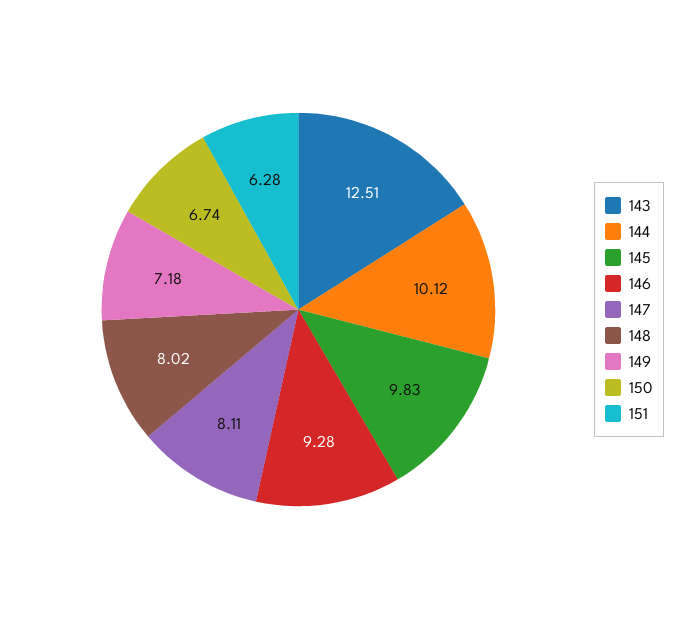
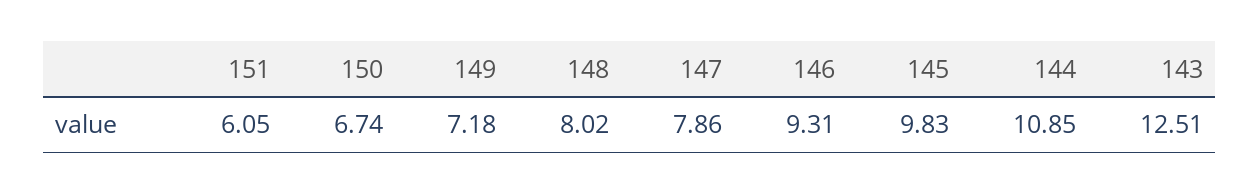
  {
    "143": 12.51,
-   "144": 10.12,
+   "144": 10.85,
    "145": 9.83,
-   "146": 9.28,
+   "146": 9.31,
-   "147": 8.11,
+   "147": 7.86,
    "148": 8.02,
    "149": 7.18,
    "150": 6.74,
-   "151": 6.28
+   "151": 6.05
  }

